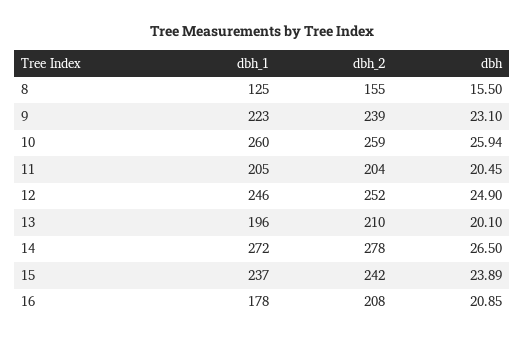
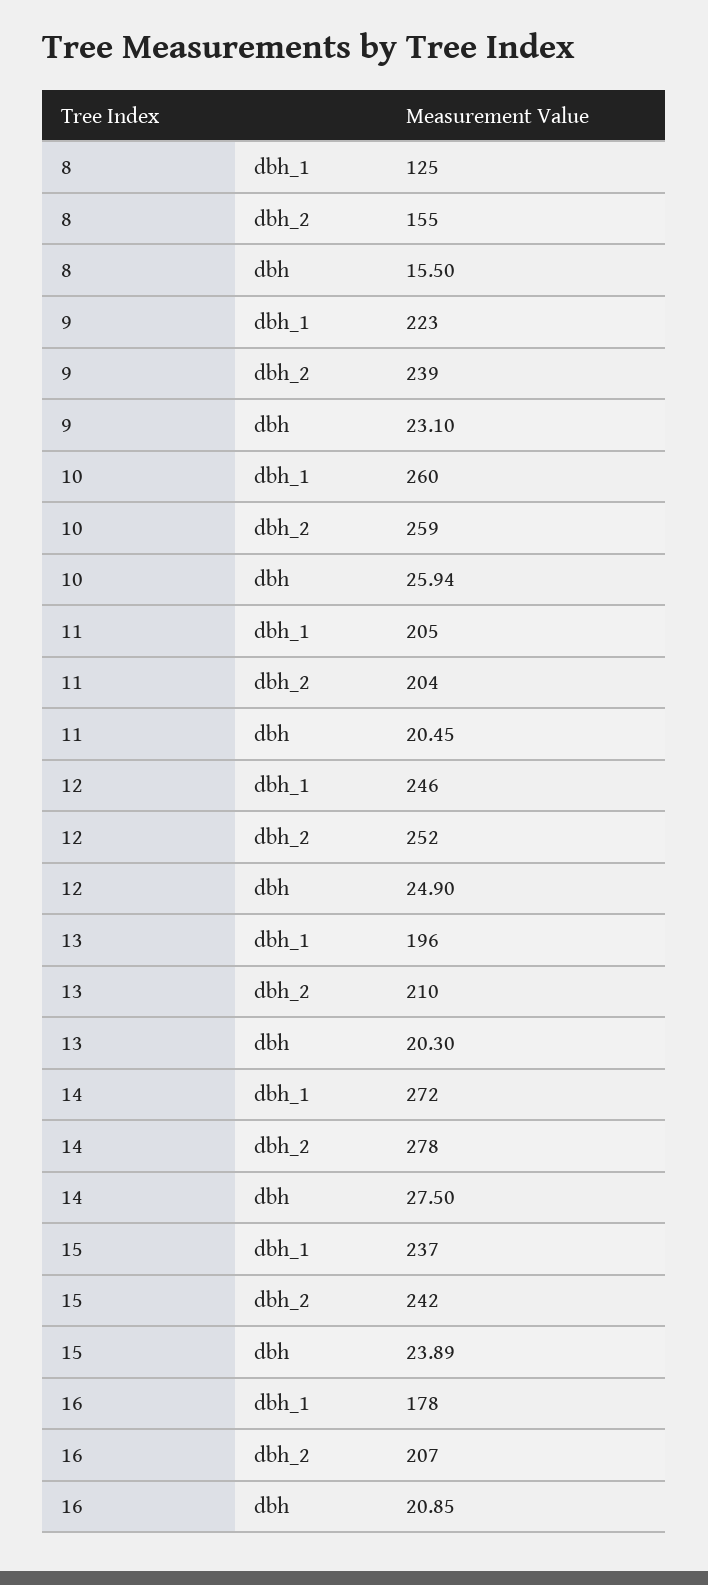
  {
    "dbh_1": {
      "8": 125,
      "9": 223,
      "10": 260,
      "11": 205,
      "12": 246,
      "13": 196,
      "14": 272,
      "15": 237,
      "16": 178
    },
    "dbh_2": {
      "8": 155,
      "9": 239,
      "10": 259,
      "11": 204,
      "12": 252,
      "13": 210,
      "14": 278,
      "15": 242,
-     "16": 208
+     "16": 207
    },
    "dbh": {
      "8": 15.5,
      "9": 23.1,
      "10": 25.94,
      "11": 20.45,
      "12": 24.9,
-     "13": 20.1,
+     "13": 20.3,
-     "14": 26.5,
+     "14": 27.5,
      "15": 23.89,
      "16": 20.85
    }
  }

